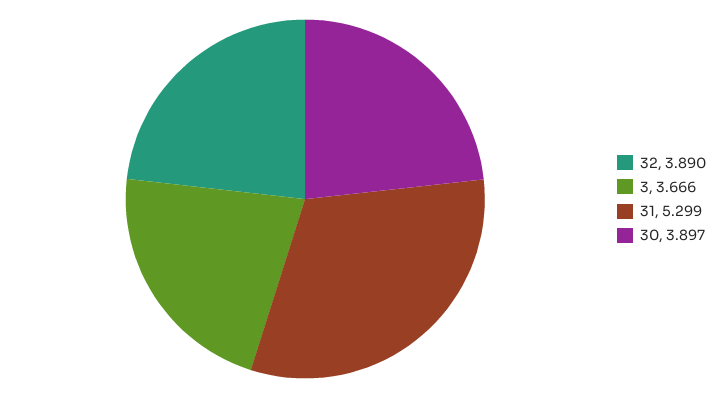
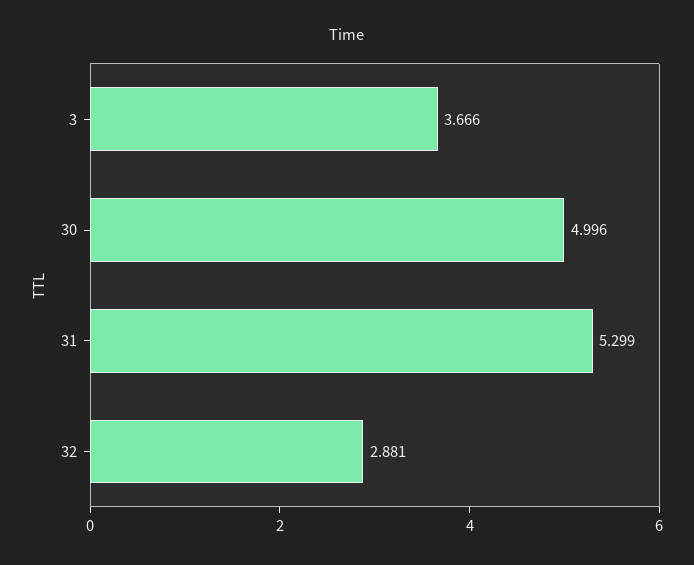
  {
-   "32": 3.89,
+   "32": 2.881,
    "3": 3.666,
    "31": 5.299,
-   "30": 3.897
+   "30": 4.996
  }

